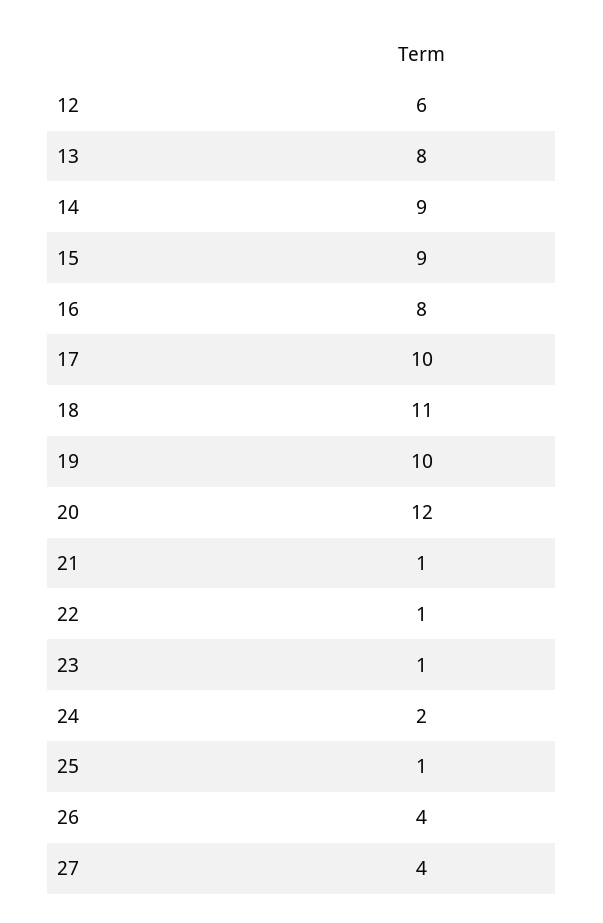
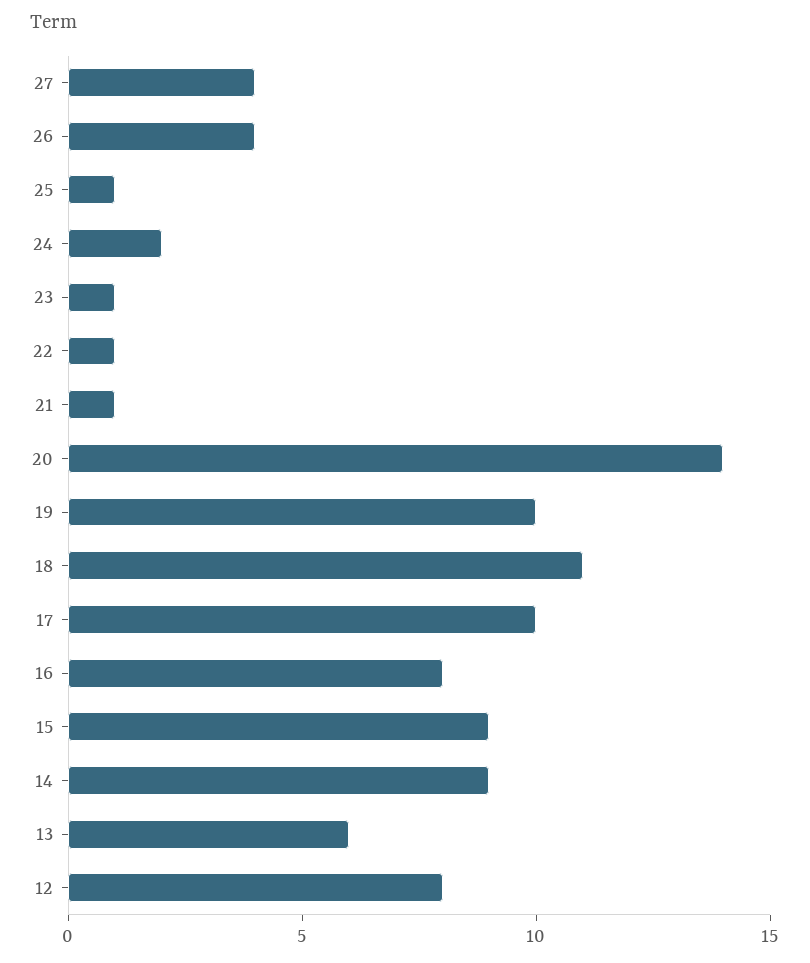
  {
-   "12": 6,
+   "12": 8,
-   "13": 8,
+   "13": 6,
    "14": 9,
    "15": 9,
    "16": 8,
    "17": 10,
    "18": 11,
    "19": 10,
-   "20": 12,
+   "20": 14,
    "21": 1,
    "22": 1,
    "23": 1,
    "24": 2,
    "25": 1,
    "26": 4,
    "27": 4
  }

